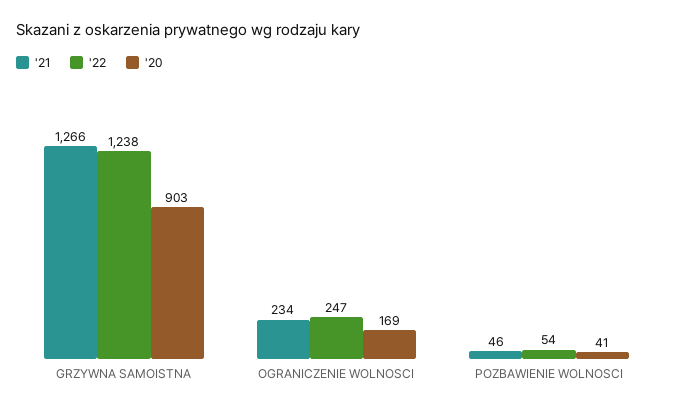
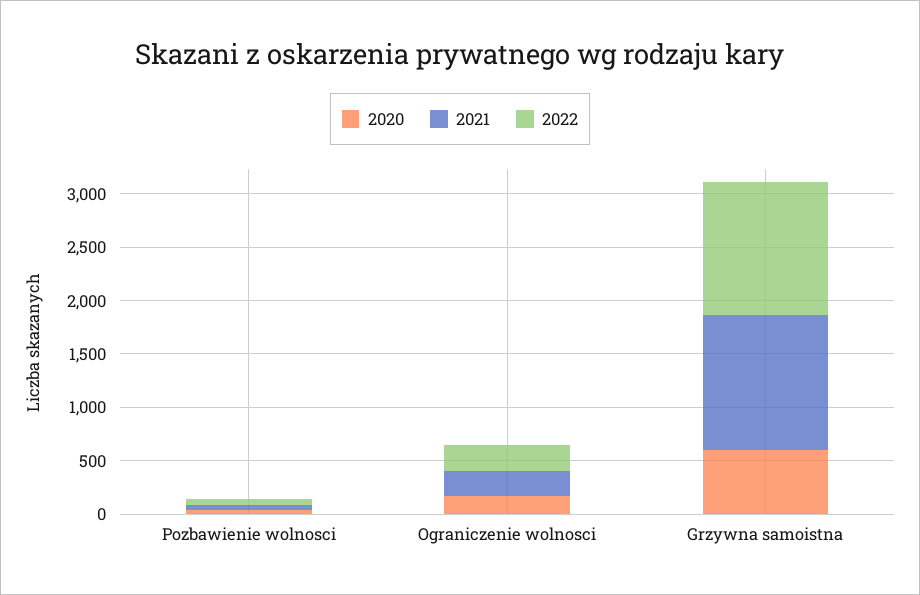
  {
    "'21": {
      "GRZYWNA SAMOISTNA": 1266,
      "OGRANICZENIE WOLNOSCI": 234,
      "POZBAWIENIE WOLNOSCI": 46
    },
    "'22": {
      "GRZYWNA SAMOISTNA": 1238,
      "OGRANICZENIE WOLNOSCI": 247,
      "POZBAWIENIE WOLNOSCI": 54
    },
    "'20": {
-     "GRZYWNA SAMOISTNA": 903,
+     "GRZYWNA SAMOISTNA": 600,
      "OGRANICZENIE WOLNOSCI": 169,
      "POZBAWIENIE WOLNOSCI": 41
    }
  }

